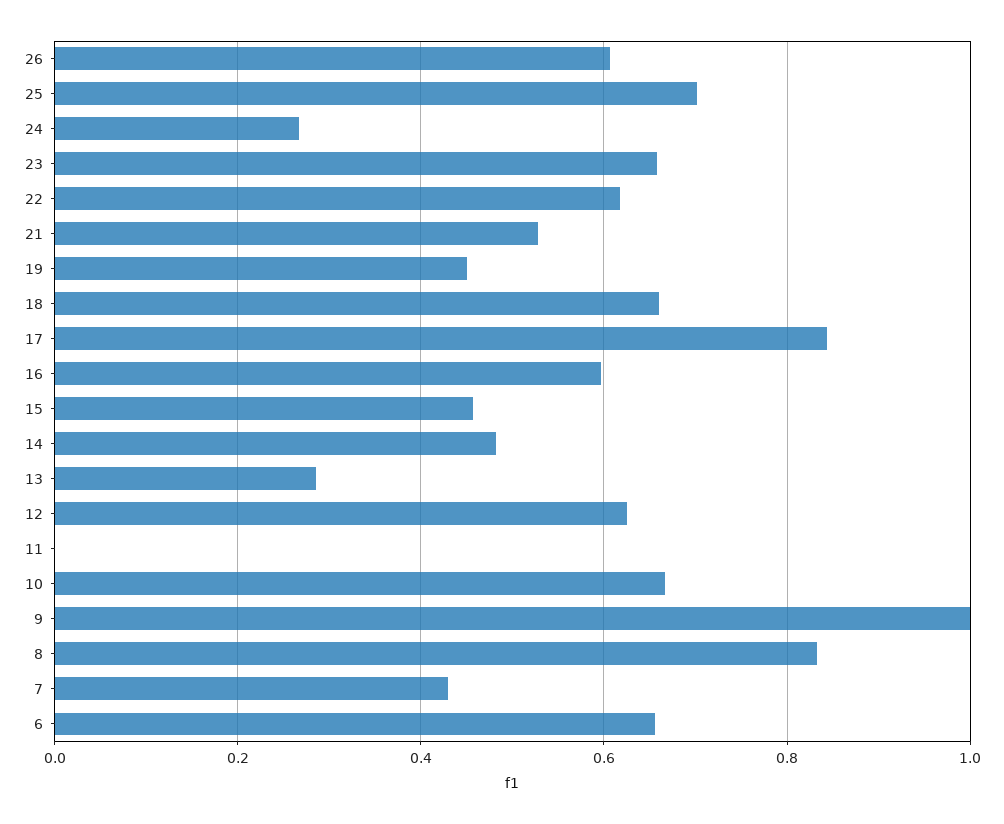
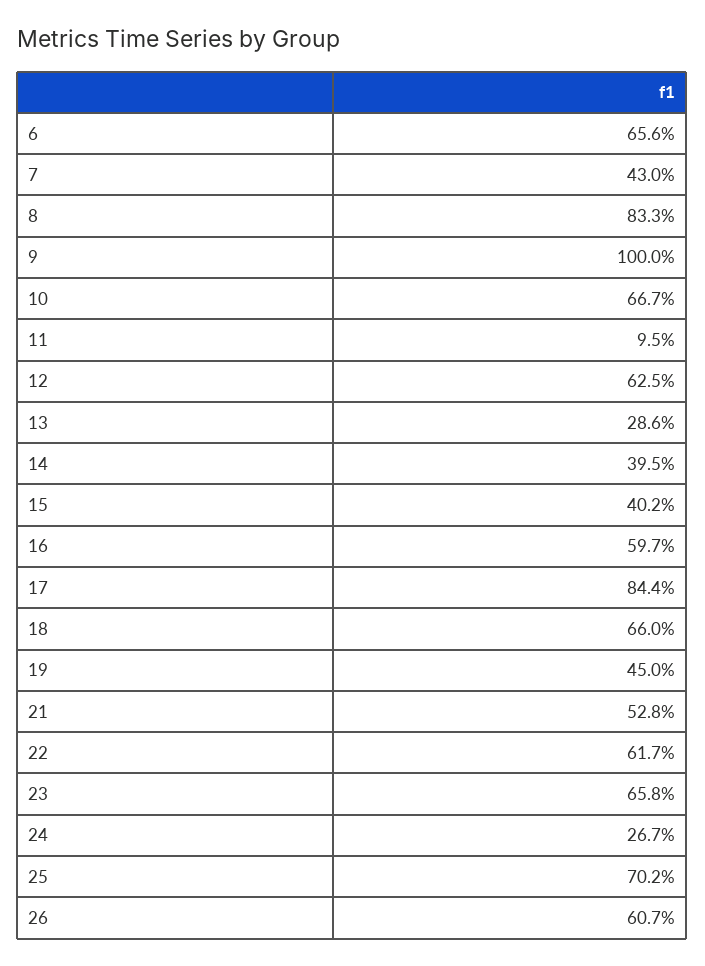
  {
    "26": 0.607,
    "25": 0.702,
    "24": 0.267,
    "23": 0.658,
    "22": 0.617,
    "21": 0.528,
    "19": 0.45,
    "18": 0.66,
    "17": 0.844,
    "16": 0.597,
-   "15": 0.46,
+   "15": 0.402,
-   "14": 0.48,
+   "14": 0.395,
    "13": 0.286,
    "12": 0.625,
-   "11": 0,
+   "11": 0.095,
    "10": 0.667,
    "9": 1,
    "8": 0.833,
    "7": 0.43,
    "6": 0.656
  }

